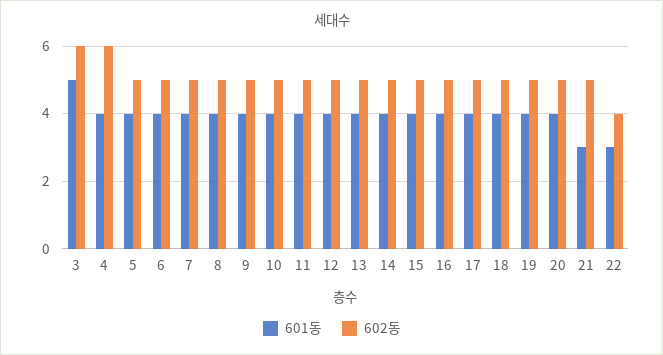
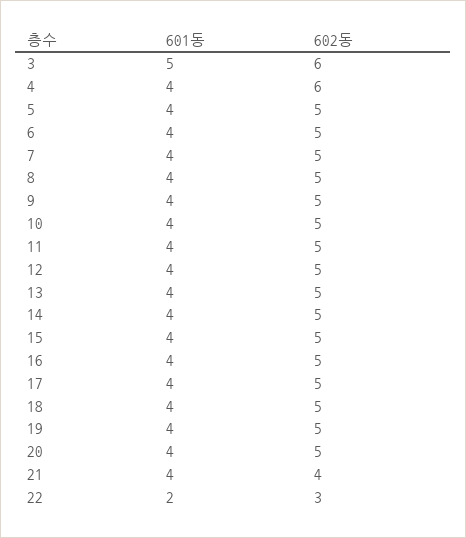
  {
    "601동": {
      "3": 5,
      "4": 4,
      "5": 4,
      "6": 4,
      "7": 4,
      "8": 4,
      "9": 4,
      "10": 4,
      "11": 4,
      "12": 4,
      "13": 4,
      "14": 4,
      "15": 4,
      "16": 4,
      "17": 4,
      "18": 4,
      "19": 4,
      "20": 4,
-     "21": 3,
+     "21": 4,
-     "22": 3
+     "22": 2
    },
    "602동": {
      "3": 6,
      "4": 6,
      "5": 5,
      "6": 5,
      "7": 5,
      "8": 5,
      "9": 5,
      "10": 5,
      "11": 5,
      "12": 5,
      "13": 5,
      "14": 5,
      "15": 5,
      "16": 5,
      "17": 5,
      "18": 5,
      "19": 5,
      "20": 5,
-     "21": 5,
+     "21": 4,
-     "22": 4
+     "22": 3
    }
  }

